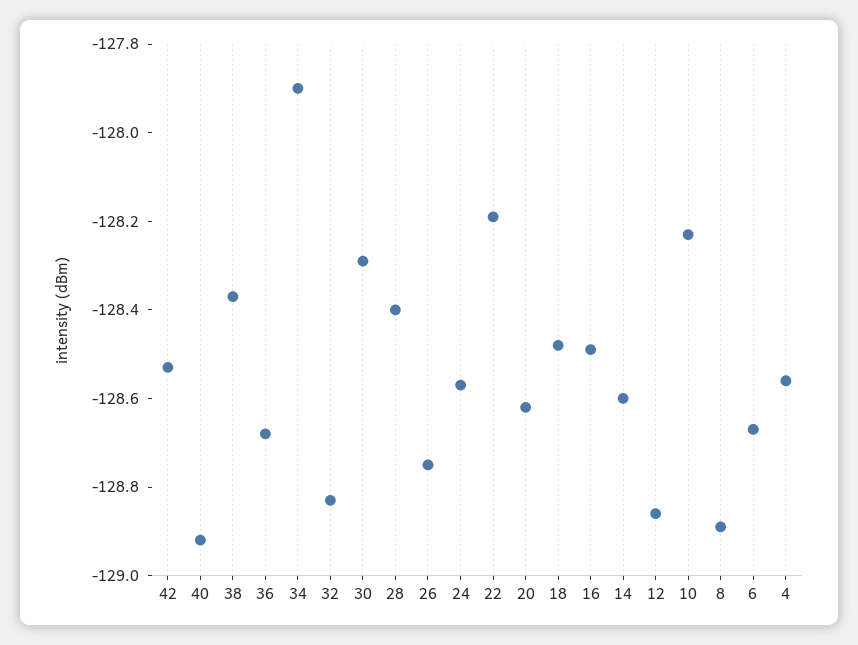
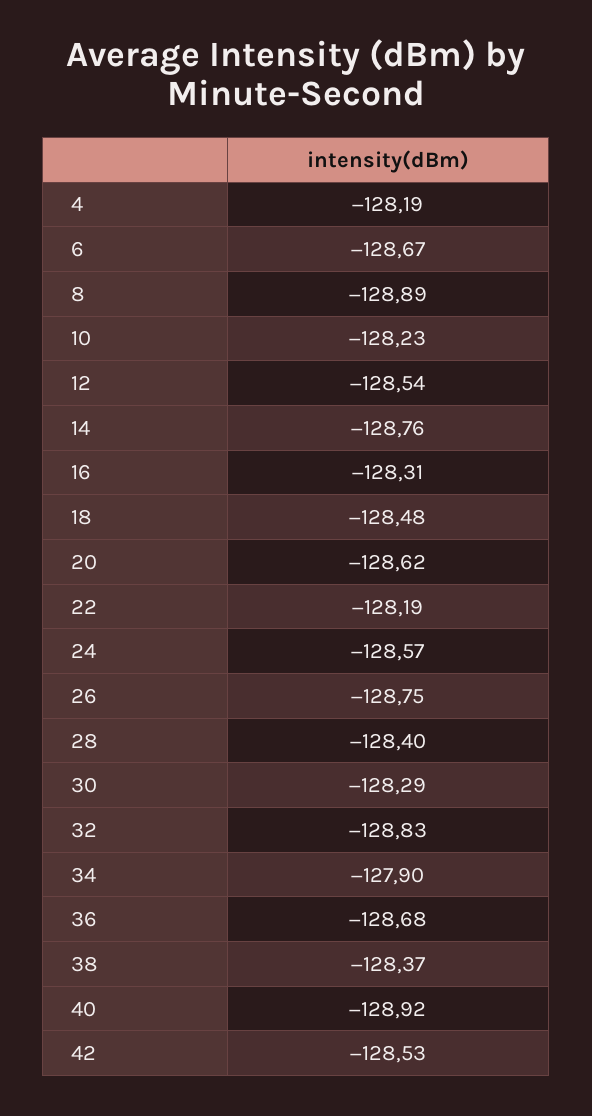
  {
    "42": -128.53,
    "40": -128.92,
    "38": -128.37,
    "36": -128.68,
    "34": -127.9,
    "32": -128.83,
    "30": -128.29,
    "28": -128.4,
    "26": -128.75,
    "24": -128.57,
    "22": -128.19,
    "20": -128.62,
    "18": -128.48,
-   "16": -128.5,
+   "16": -128.31,
-   "14": -128.6,
+   "14": -128.76,
-   "12": -128.85,
+   "12": -128.54,
    "10": -128.23,
    "8": -128.89,
    "6": -128.67,
-   "4": -128.55
+   "4": -128.19
  }

